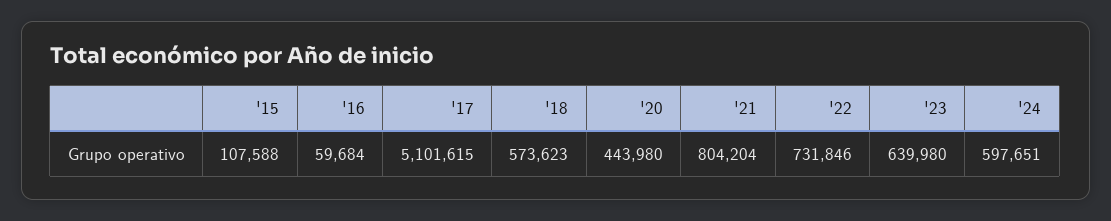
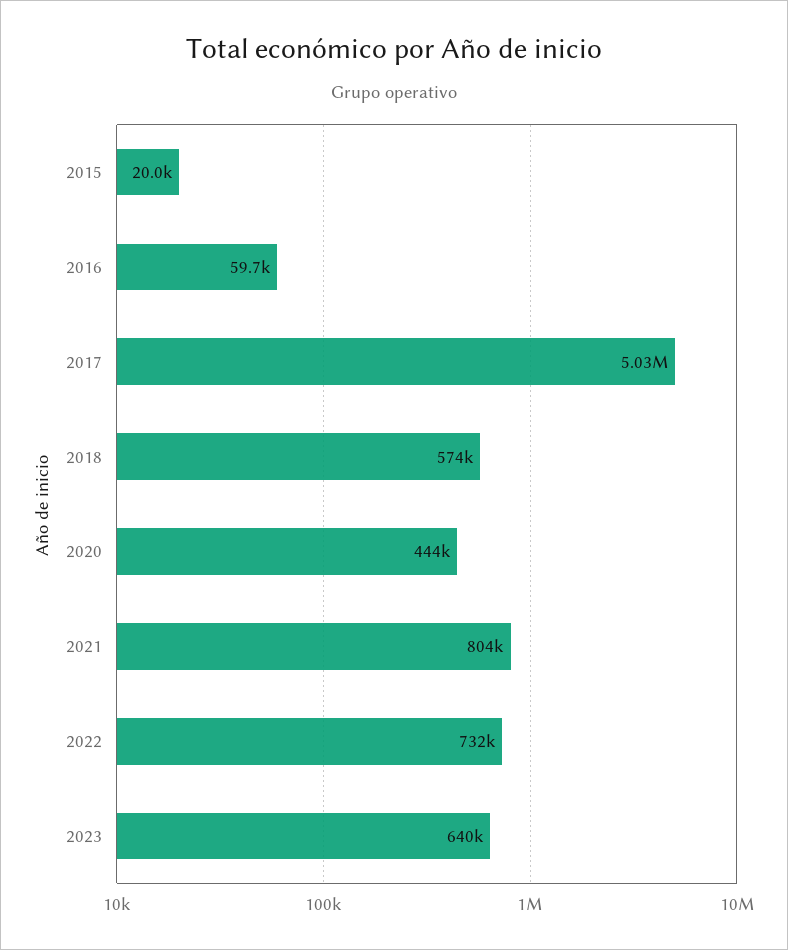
  {
-   "'15": 107588,
+   "'15": 20000,
    "'16": 59684,
-   "'17": 5101615,
+   "'17": 5030000,
    "'18": 573623,
    "'20": 443980,
    "'21": 804204,
    "'22": 731846,
-   "'23": 639980,
+   "'23": 639980
-   "'24": 597651
  }

